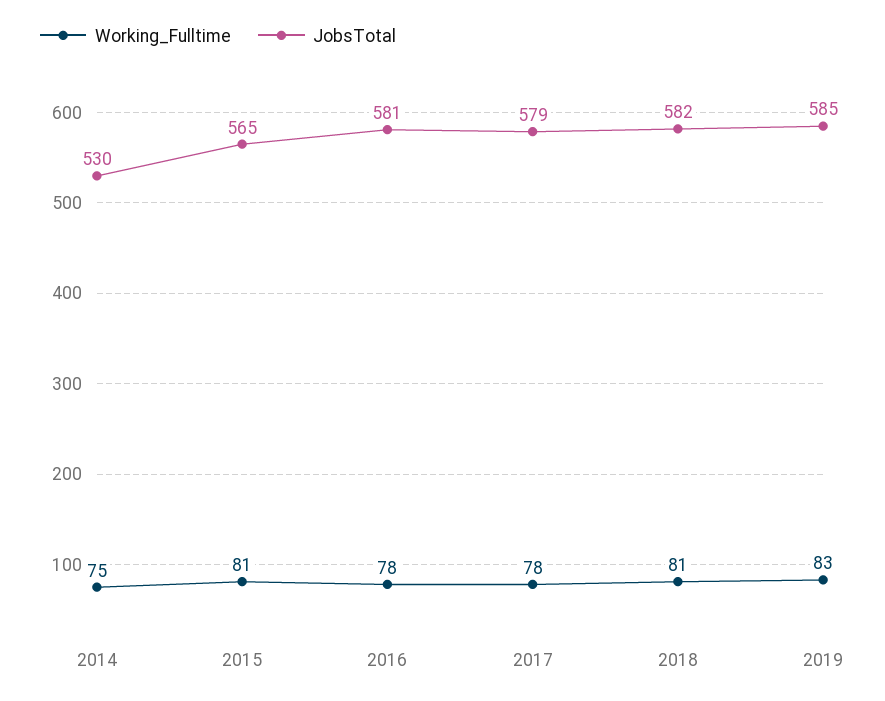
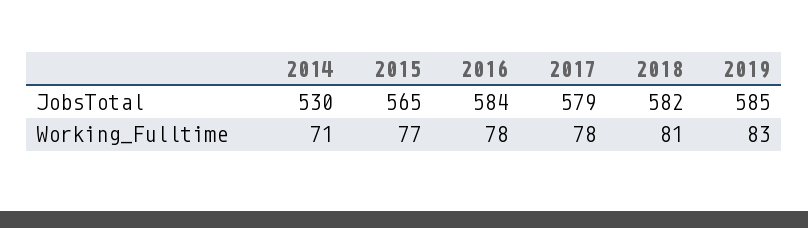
  {
    "Working_Fulltime": {
-     "2014": 75,
+     "2014": 71,
-     "2015": 81,
+     "2015": 77,
      "2016": 78,
      "2017": 78,
      "2018": 81,
      "2019": 83
    },
    "JobsTotal": {
      "2014": 530,
      "2015": 565,
-     "2016": 581,
+     "2016": 584,
      "2017": 579,
      "2018": 582,
      "2019": 585
    }
  }

